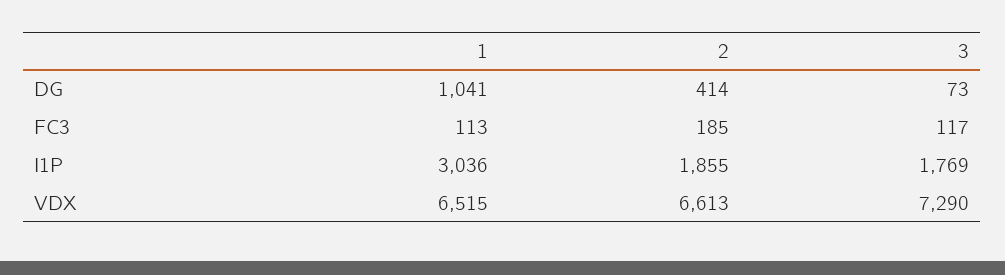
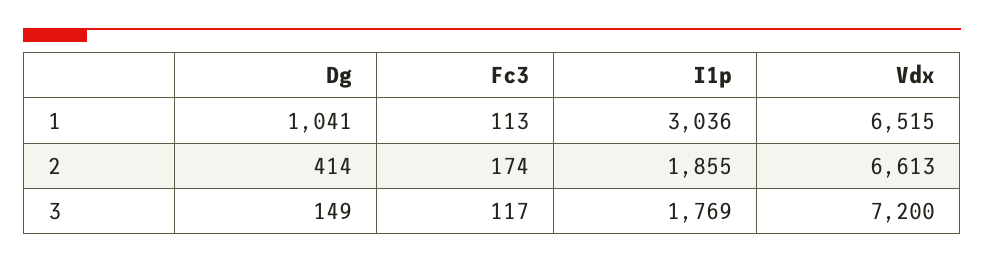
  {
    "1": {
      "DG": 1041,
      "FC3": 113,
      "I1P": 3036,
      "VDX": 6515
    },
    "2": {
      "DG": 414,
-     "FC3": 185,
+     "FC3": 174,
      "I1P": 1855,
      "VDX": 6613
    },
    "3": {
-     "DG": 73,
+     "DG": 149,
      "FC3": 117,
      "I1P": 1769,
-     "VDX": 7290
+     "VDX": 7200
    }
  }

